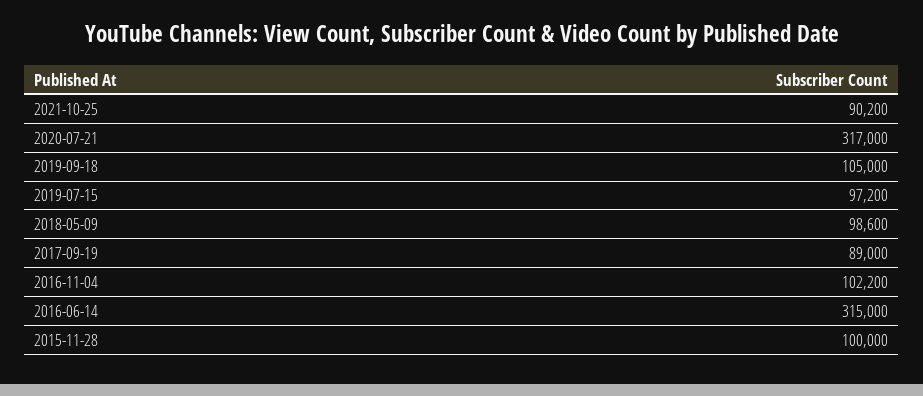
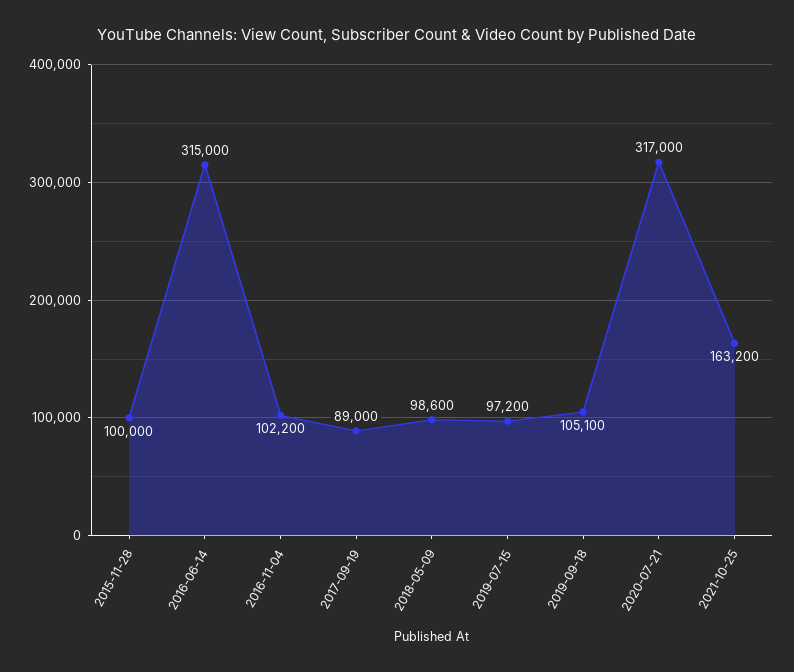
  {
-   "2021-10-25": 90200,
+   "2021-10-25": 163200,
    "2020-07-21": 317000,
-   "2019-09-18": 105000,
+   "2019-09-18": 105100,
    "2019-07-15": 97200,
    "2018-05-09": 98600,
    "2017-09-19": 89000,
    "2016-11-04": 102200,
    "2016-06-14": 315000,
    "2015-11-28": 100000
  }

